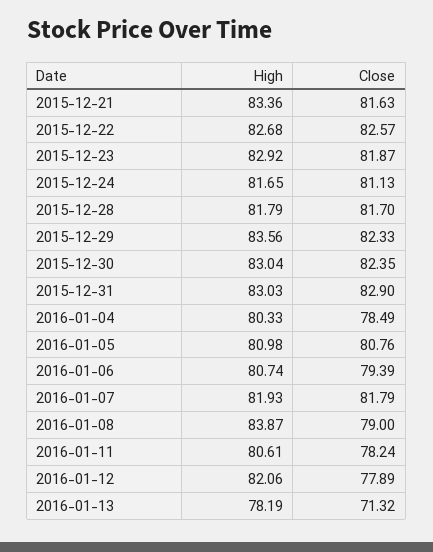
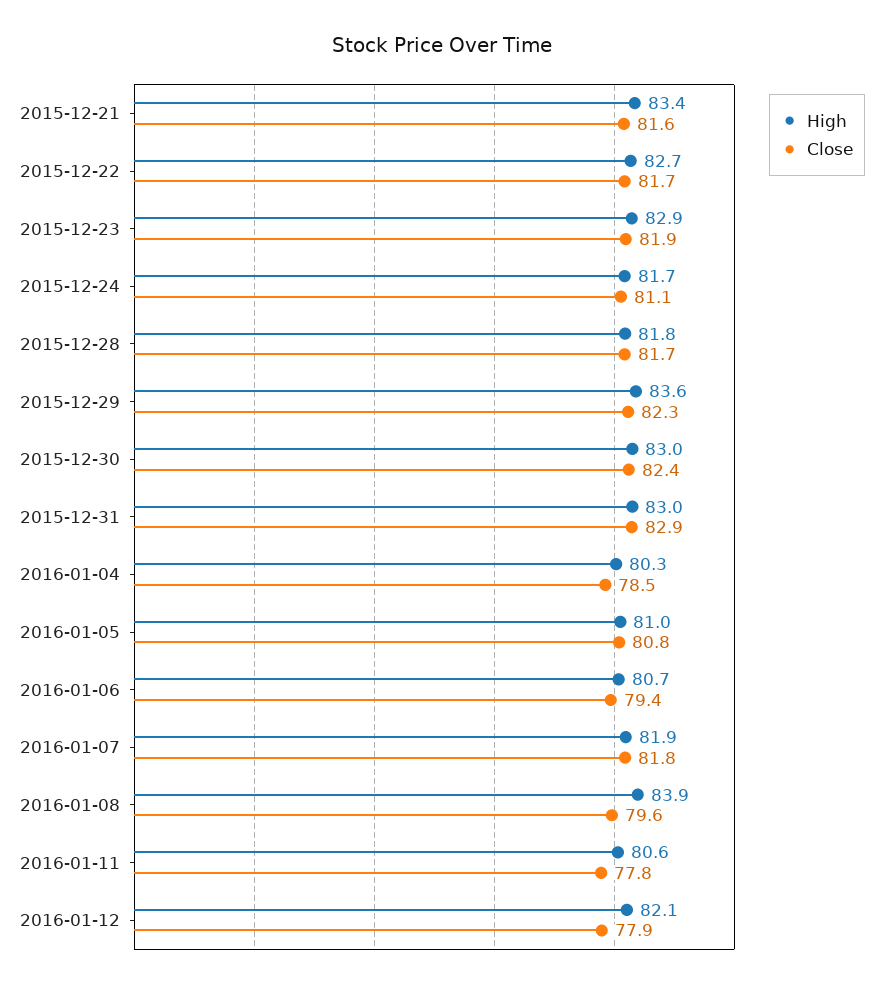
  {
    "High": {
      "2015-12-21": 83.36,
      "2015-12-22": 82.68,
      "2015-12-23": 82.92,
      "2015-12-24": 81.65,
      "2015-12-28": 81.79,
      "2015-12-29": 83.56,
      "2015-12-30": 83.04,
      "2015-12-31": 83.03,
      "2016-01-04": 80.33,
      "2016-01-05": 80.98,
      "2016-01-06": 80.74,
      "2016-01-07": 81.93,
      "2016-01-08": 83.87,
      "2016-01-11": 80.61,
-     "2016-01-12": 82.06,
+     "2016-01-12": 82.06
-     "2016-01-13": 78.19
    },
    "Close": {
      "2015-12-21": 81.63,
-     "2015-12-22": 82.57,
+     "2015-12-22": 81.7,
      "2015-12-23": 81.87,
      "2015-12-24": 81.13,
      "2015-12-28": 81.7,
      "2015-12-29": 82.33,
      "2015-12-30": 82.35,
      "2015-12-31": 82.9,
      "2016-01-04": 78.49,
      "2016-01-05": 80.76,
      "2016-01-06": 79.39,
      "2016-01-07": 81.79,
-     "2016-01-08": 79,
+     "2016-01-08": 79.6,
-     "2016-01-11": 78.24,
+     "2016-01-11": 77.8,
-     "2016-01-12": 77.89,
+     "2016-01-12": 77.89
-     "2016-01-13": 71.32
    }
  }

